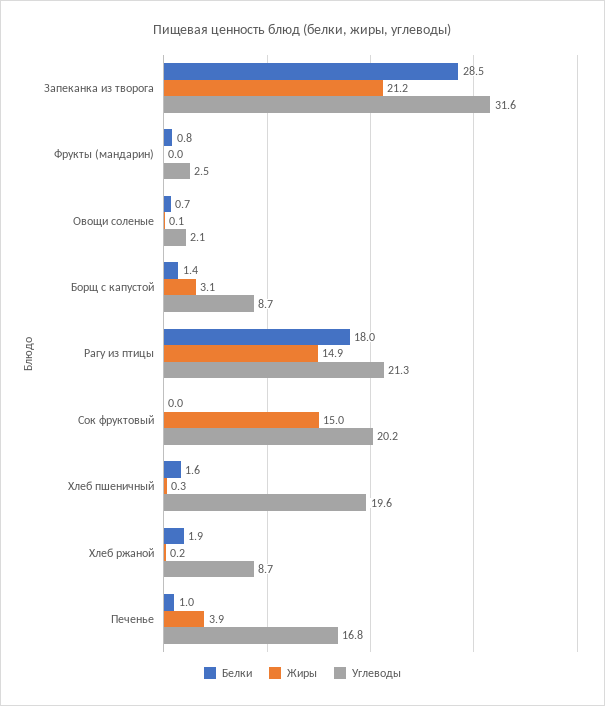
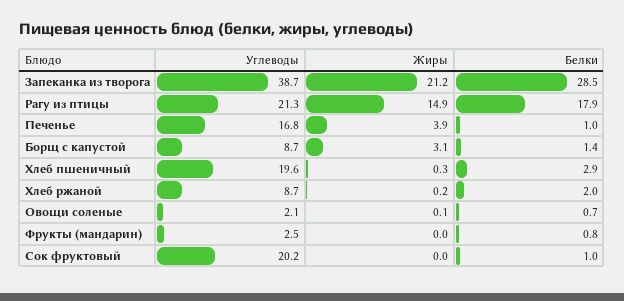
  {
    "Белки": {
      "Запеканка из творога": 28.5,
      "Фрукты (мандарин)": 0.8,
      "Овощи соленые": 0.7,
      "Борщ с капустой": 1.4,
-     "Рагу из птицы": 18,
+     "Рагу из птицы": 17.9,
-     "Сок фруктовый": 0,
+     "Сок фруктовый": 1,
-     "Хлеб пшеничный": 1.6,
+     "Хлеб пшеничный": 2.9,
-     "Хлеб ржаной": 1.9,
+     "Хлеб ржаной": 2,
      "Печенье": 1
    },
    "Жиры": {
      "Запеканка из творога": 21.2,
      "Фрукты (мандарин)": 0,
      "Овощи соленые": 0.1,
      "Борщ с капустой": 3.1,
      "Рагу из птицы": 14.9,
-     "Сок фруктовый": 15,
+     "Сок фруктовый": 0,
      "Хлеб пшеничный": 0.3,
      "Хлеб ржаной": 0.2,
      "Печенье": 3.9
    },
    "Углеводы": {
-     "Запеканка из творога": 31.6,
+     "Запеканка из творога": 38.7,
      "Фрукты (мандарин)": 2.5,
      "Овощи соленые": 2.1,
      "Борщ с капустой": 8.7,
      "Рагу из птицы": 21.3,
      "Сок фруктовый": 20.2,
      "Хлеб пшеничный": 19.6,
      "Хлеб ржаной": 8.7,
      "Печенье": 16.8
    }
  }

